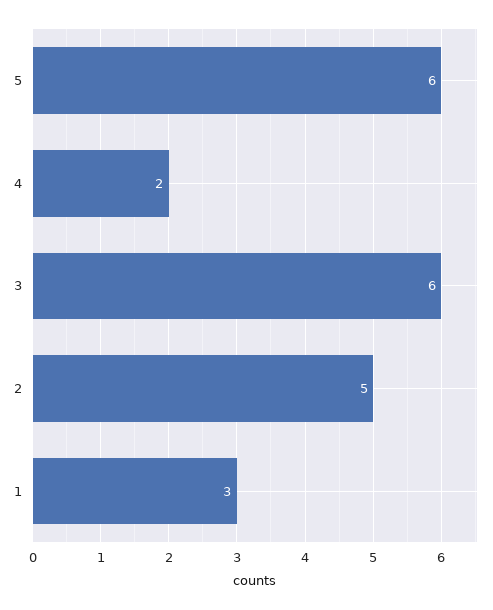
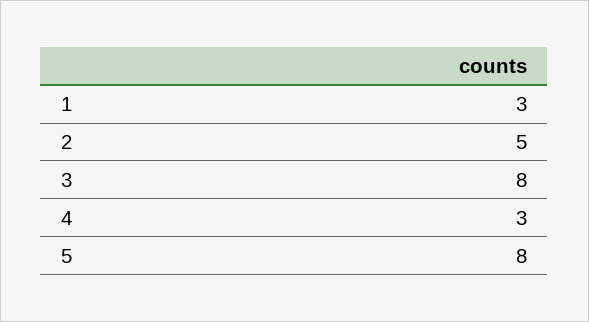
  {
-   "5": 6,
+   "5": 8,
-   "4": 2,
+   "4": 3,
-   "3": 6,
+   "3": 8,
    "2": 5,
    "1": 3
  }

